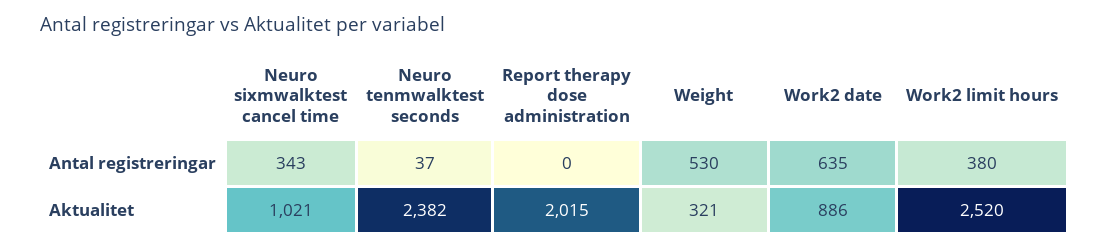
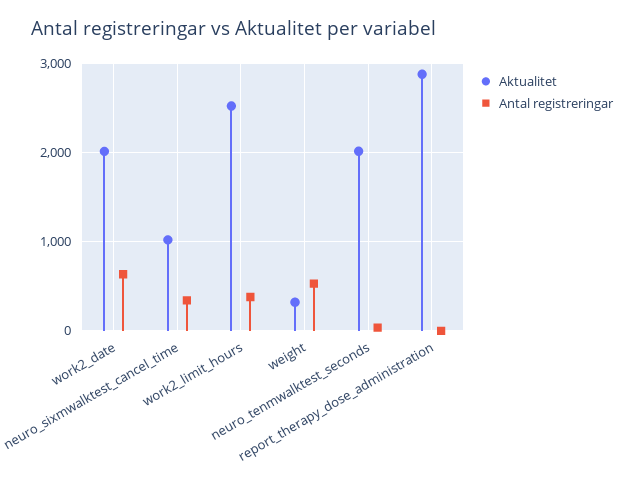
  {
    "Antal registreringar": {
      "Neuro sixmwalktest cancel time": 343,
      "Neuro tenmwalktest seconds": 37,
      "Report therapy dose administration": 0,
      "Weight": 530,
      "Work2 date": 635,
      "Work2 limit hours": 380
    },
    "Aktualitet": {
      "Neuro sixmwalktest cancel time": 1021,
-     "Neuro tenmwalktest seconds": 2382,
+     "Neuro tenmwalktest seconds": 2000,
-     "Report therapy dose administration": 2015,
+     "Report therapy dose administration": 2900,
      "Weight": 321,
-     "Work2 date": 886,
+     "Work2 date": 2000,
      "Work2 limit hours": 2520
    }
  }

